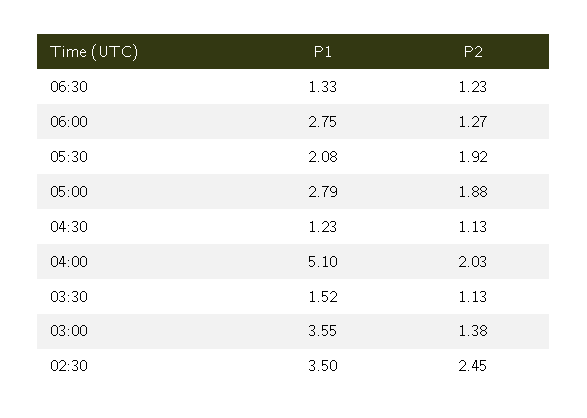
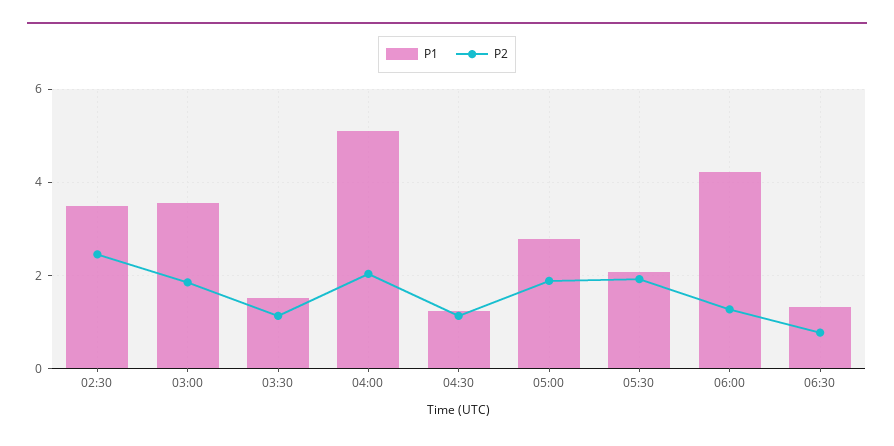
  {
    "P1": {
      "06:30": 1.33,
-     "06:00": 2.75,
+     "06:00": 4.2,
      "05:30": 2.08,
      "05:00": 2.79,
      "04:30": 1.23,
      "04:00": 5.1,
      "03:30": 1.52,
      "03:00": 3.55,
      "02:30": 3.5
    },
    "P2": {
-     "06:30": 1.23,
+     "06:30": 0.8,
      "06:00": 1.27,
      "05:30": 1.92,
      "05:00": 1.88,
      "04:30": 1.13,
      "04:00": 2.03,
      "03:30": 1.13,
-     "03:00": 1.38,
+     "03:00": 1.8,
      "02:30": 2.45
    }
  }

